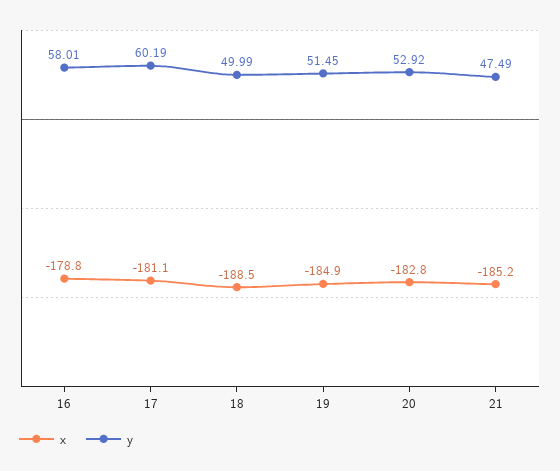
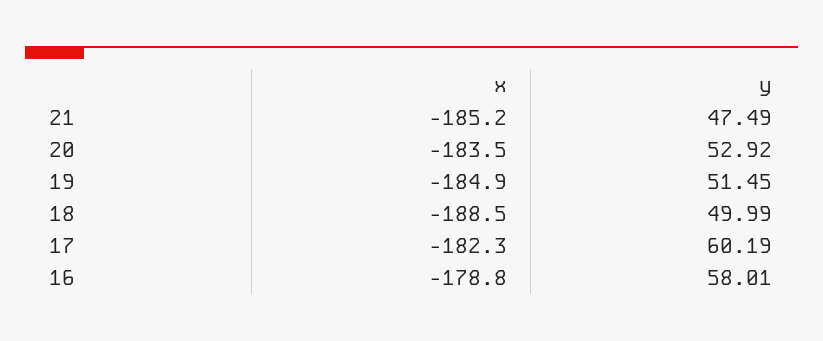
  {
    "x": {
      "16": -178.8,
-     "17": -181.1,
+     "17": -182.3,
      "18": -188.5,
      "19": -184.9,
-     "20": -182.8,
+     "20": -183.5,
      "21": -185.2
    },
    "y": {
      "16": 58.01,
      "17": 60.19,
      "18": 49.99,
      "19": 51.45,
      "20": 52.92,
      "21": 47.49
    }
  }

